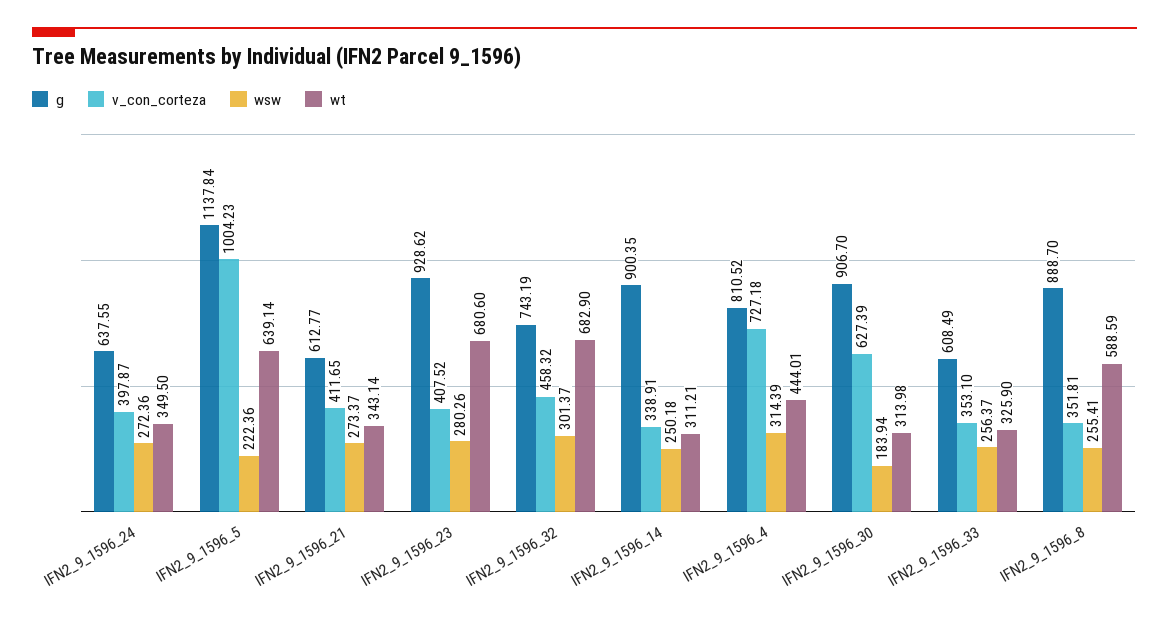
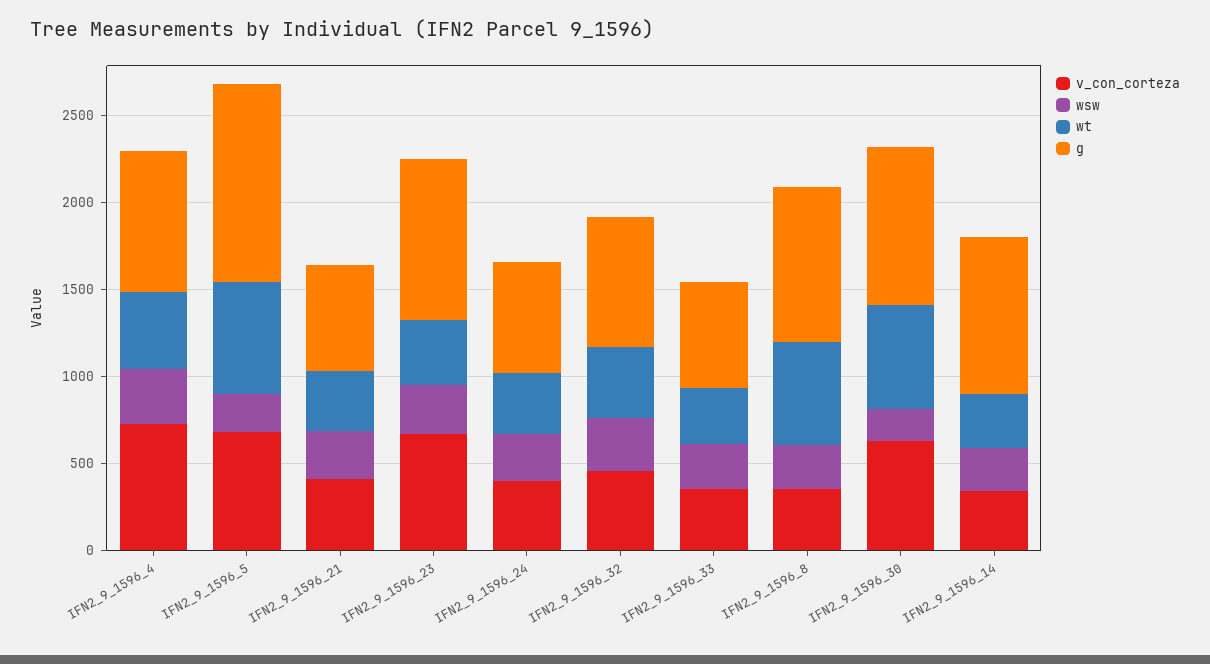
  {
    "g": {
      "IFN2_9_1596_24": 637.55,
      "IFN2_9_1596_5": 1137.84,
      "IFN2_9_1596_21": 612.77,
      "IFN2_9_1596_23": 928.62,
      "IFN2_9_1596_32": 743.19,
      "IFN2_9_1596_14": 900.35,
      "IFN2_9_1596_4": 810.52,
      "IFN2_9_1596_30": 906.7,
      "IFN2_9_1596_33": 608.49,
      "IFN2_9_1596_8": 888.7
    },
    "v_con_corteza": {
      "IFN2_9_1596_24": 397.87,
-     "IFN2_9_1596_5": 1004.23,
+     "IFN2_9_1596_5": 700,
      "IFN2_9_1596_21": 411.65,
-     "IFN2_9_1596_23": 407.52,
+     "IFN2_9_1596_23": 700,
      "IFN2_9_1596_32": 458.32,
      "IFN2_9_1596_14": 338.91,
      "IFN2_9_1596_4": 727.18,
      "IFN2_9_1596_30": 627.39,
      "IFN2_9_1596_33": 353.1,
      "IFN2_9_1596_8": 351.81
    },
    "wsw": {
      "IFN2_9_1596_24": 272.36,
      "IFN2_9_1596_5": 222.36,
      "IFN2_9_1596_21": 273.37,
      "IFN2_9_1596_23": 280.26,
      "IFN2_9_1596_32": 301.37,
      "IFN2_9_1596_14": 250.18,
      "IFN2_9_1596_4": 314.39,
      "IFN2_9_1596_30": 183.94,
      "IFN2_9_1596_33": 256.37,
      "IFN2_9_1596_8": 255.41
    },
    "wt": {
      "IFN2_9_1596_24": 349.5,
      "IFN2_9_1596_5": 639.14,
      "IFN2_9_1596_21": 343.14,
-     "IFN2_9_1596_23": 680.6,
+     "IFN2_9_1596_23": 400,
-     "IFN2_9_1596_32": 682.9,
+     "IFN2_9_1596_32": 400,
      "IFN2_9_1596_14": 311.21,
      "IFN2_9_1596_4": 444.01,
-     "IFN2_9_1596_30": 313.98,
+     "IFN2_9_1596_30": 600,
      "IFN2_9_1596_33": 325.9,
      "IFN2_9_1596_8": 588.59
    }
  }

